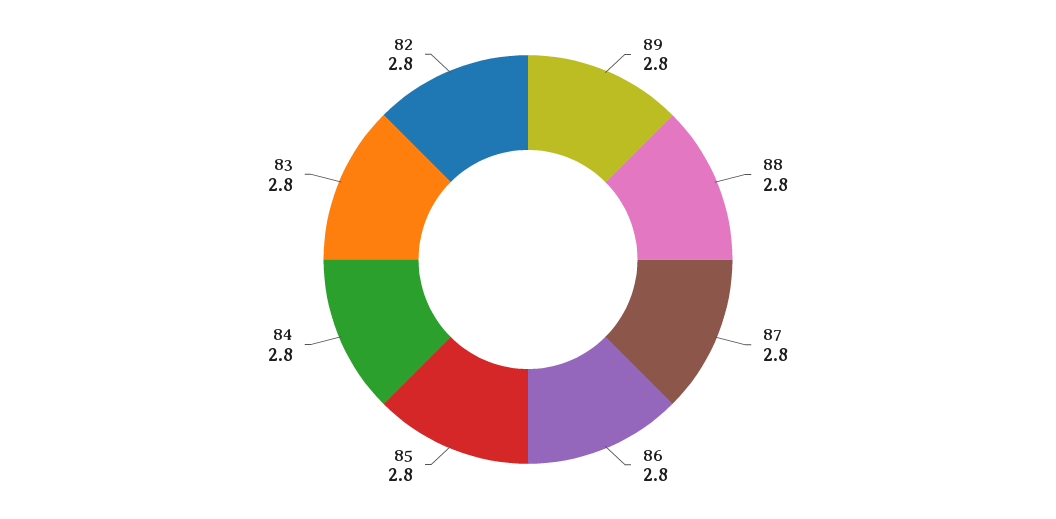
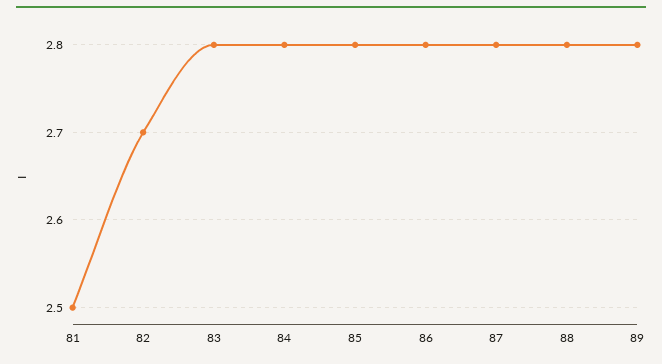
  {
    "89": 2.8,
    "88": 2.8,
    "87": 2.8,
    "86": 2.8,
    "85": 2.8,
    "84": 2.8,
    "83": 2.8,
-   "82": 2.8
+   "82": 2.7,
+   "81": 2.5
  }

